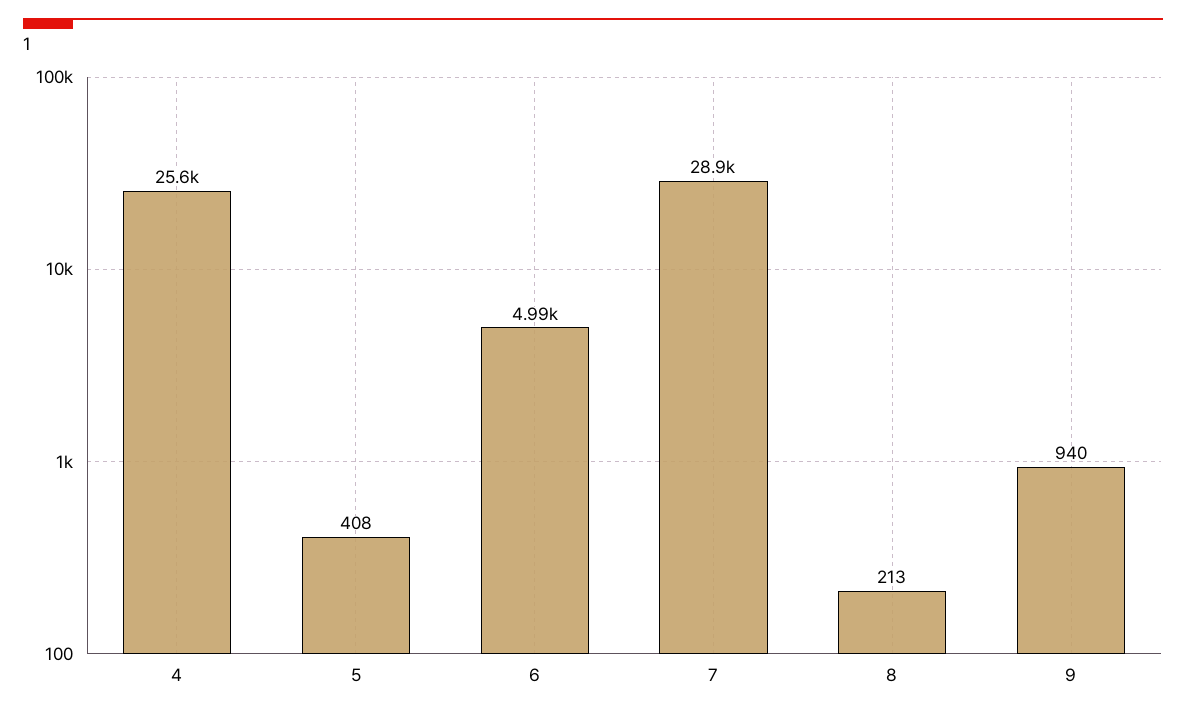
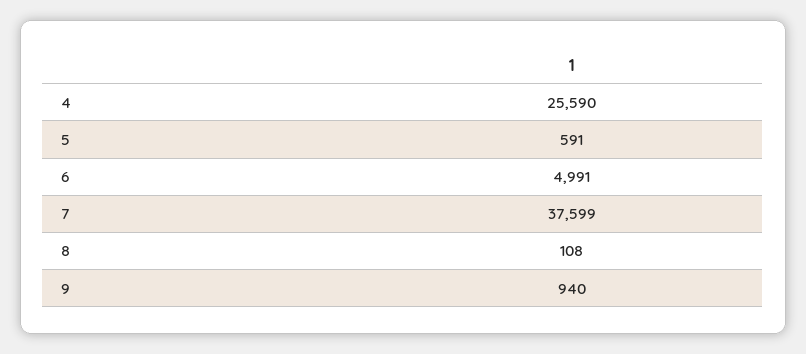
  {
    "4": 25590,
-   "5": 408,
+   "5": 591,
    "6": 4991,
-   "7": 28900,
+   "7": 37599,
-   "8": 213,
+   "8": 108,
    "9": 940
  }

